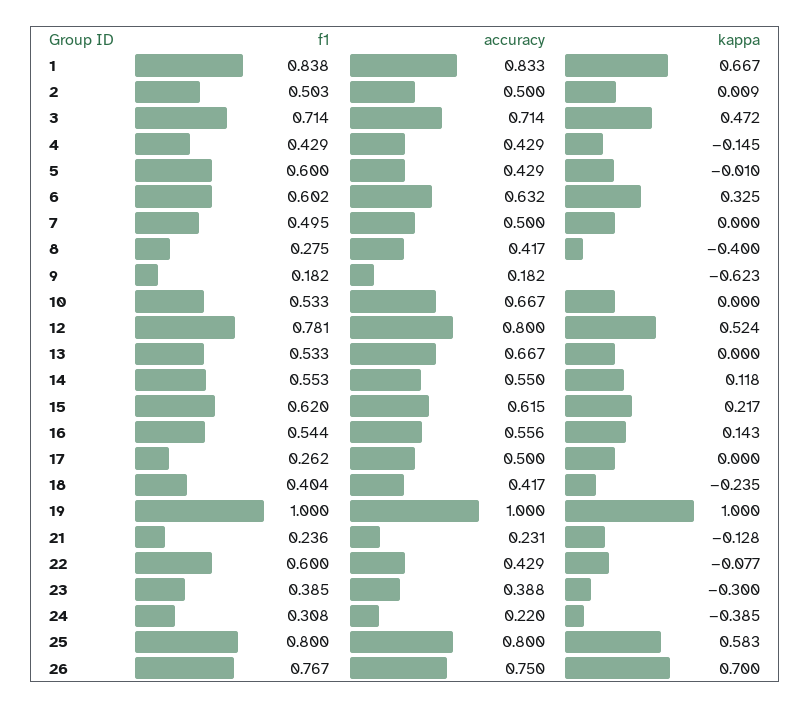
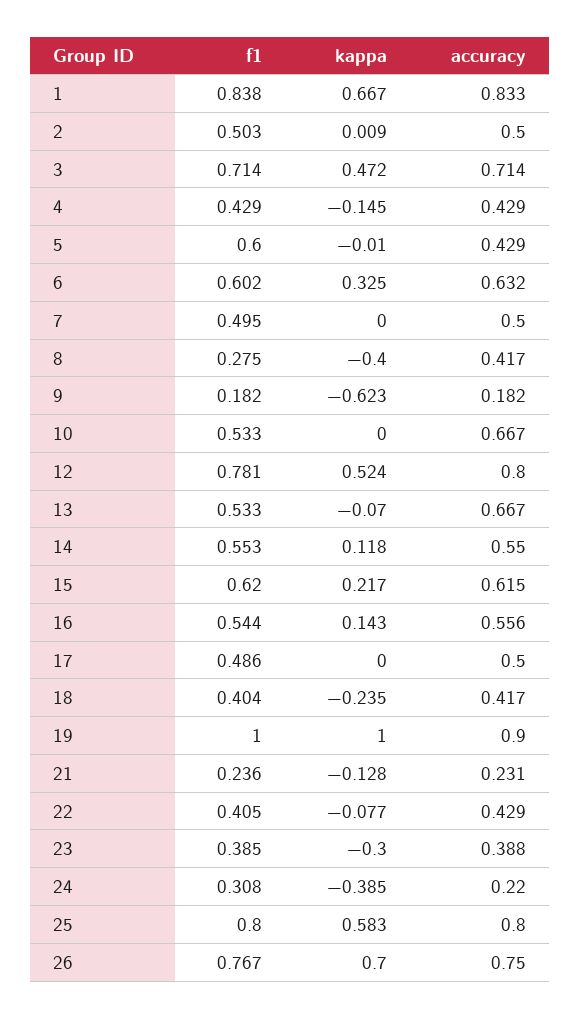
  {
    "f1": {
      "1": 0.838,
      "2": 0.503,
      "3": 0.714,
      "4": 0.429,
      "5": 0.6,
      "6": 0.602,
      "7": 0.495,
      "8": 0.275,
      "9": 0.182,
      "10": 0.533,
      "12": 0.781,
      "13": 0.533,
      "14": 0.553,
      "15": 0.62,
      "16": 0.544,
-     "17": 0.262,
+     "17": 0.486,
      "18": 0.404,
      "19": 1,
      "21": 0.236,
-     "22": 0.6,
+     "22": 0.405,
      "23": 0.385,
      "24": 0.308,
      "25": 0.8,
      "26": 0.767
    },
    "accuracy": {
      "1": 0.833,
      "2": 0.5,
      "3": 0.714,
      "4": 0.429,
      "5": 0.429,
      "6": 0.632,
      "7": 0.5,
      "8": 0.417,
      "9": 0.182,
      "10": 0.667,
      "12": 0.8,
      "13": 0.667,
      "14": 0.55,
      "15": 0.615,
      "16": 0.556,
      "17": 0.5,
      "18": 0.417,
-     "19": 1,
+     "19": 0.9,
      "21": 0.231,
      "22": 0.429,
      "23": 0.388,
      "24": 0.22,
      "25": 0.8,
      "26": 0.75
    },
    "kappa": {
      "1": 0.667,
      "2": 0.009,
      "3": 0.472,
      "4": -0.145,
      "5": -0.01,
      "6": 0.325,
      "7": 0,
      "8": -0.4,
      "9": -0.623,
      "10": 0,
      "12": 0.524,
-     "13": 0,
+     "13": -0.07,
      "14": 0.118,
      "15": 0.217,
      "16": 0.143,
      "17": 0,
      "18": -0.235,
      "19": 1,
      "21": -0.128,
      "22": -0.077,
      "23": -0.3,
      "24": -0.385,
      "25": 0.583,
      "26": 0.7
    }
  }

